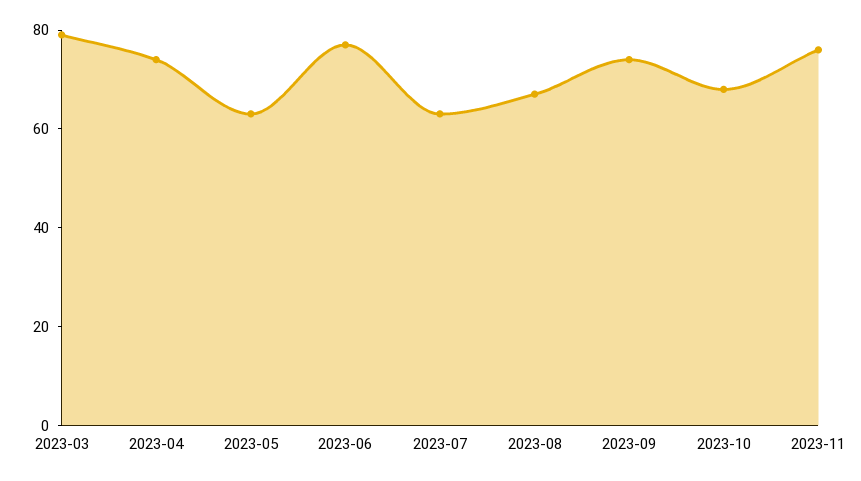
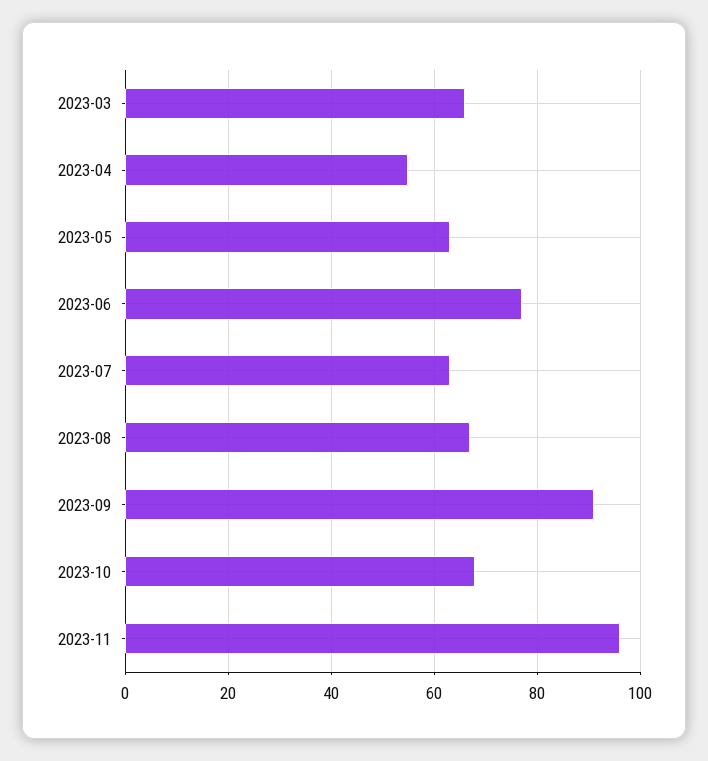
  {
-   "2023-03": 80,
+   "2023-03": 65,
-   "2023-04": 75,
+   "2023-04": 55,
    "2023-05": 65,
    "2023-06": 75,
    "2023-07": 65,
    "2023-08": 65,
-   "2023-09": 75,
+   "2023-09": 90,
    "2023-10": 70,
-   "2023-11": 75
+   "2023-11": 95
  }

